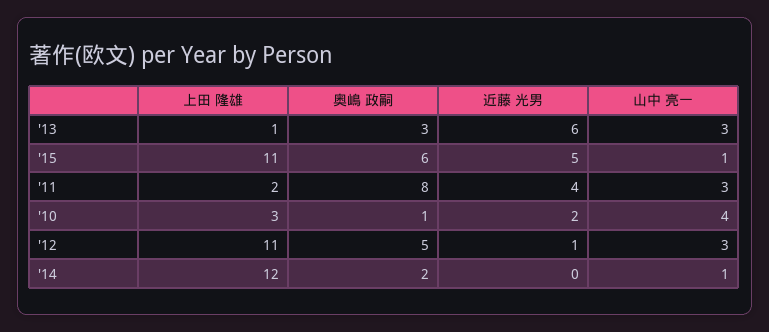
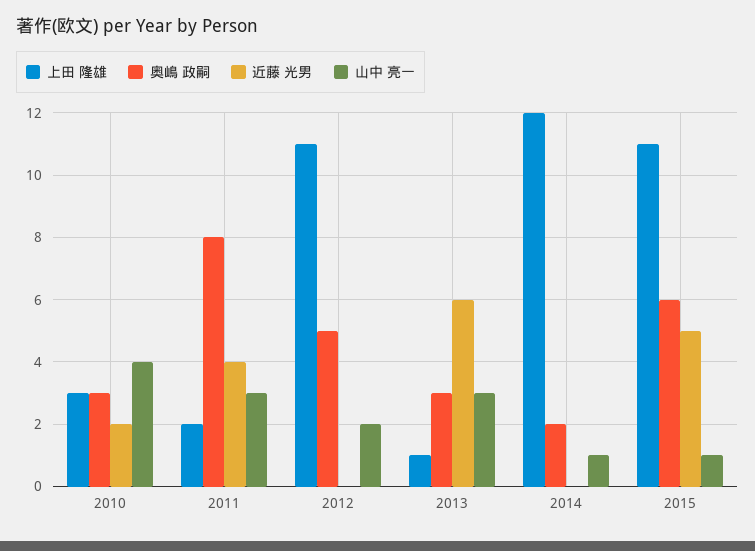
  {
    "上田 隆雄": {
      "'13": 1,
      "'15": 11,
      "'11": 2,
      "'10": 3,
      "'12": 11,
      "'14": 12
    },
    "奥嶋 政嗣": {
      "'13": 3,
      "'15": 6,
      "'11": 8,
-     "'10": 1,
+     "'10": 3,
      "'12": 5,
      "'14": 2
    },
    "近藤 光男": {
      "'13": 6,
      "'15": 5,
      "'11": 4,
      "'10": 2,
-     "'12": 1,
+     "'12": 0,
      "'14": 0
    },
    "山中 亮一": {
      "'13": 3,
      "'15": 1,
      "'11": 3,
      "'10": 4,
-     "'12": 3,
+     "'12": 2,
      "'14": 1
    }
  }

